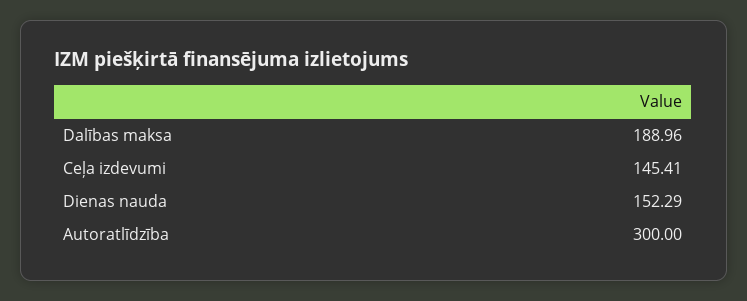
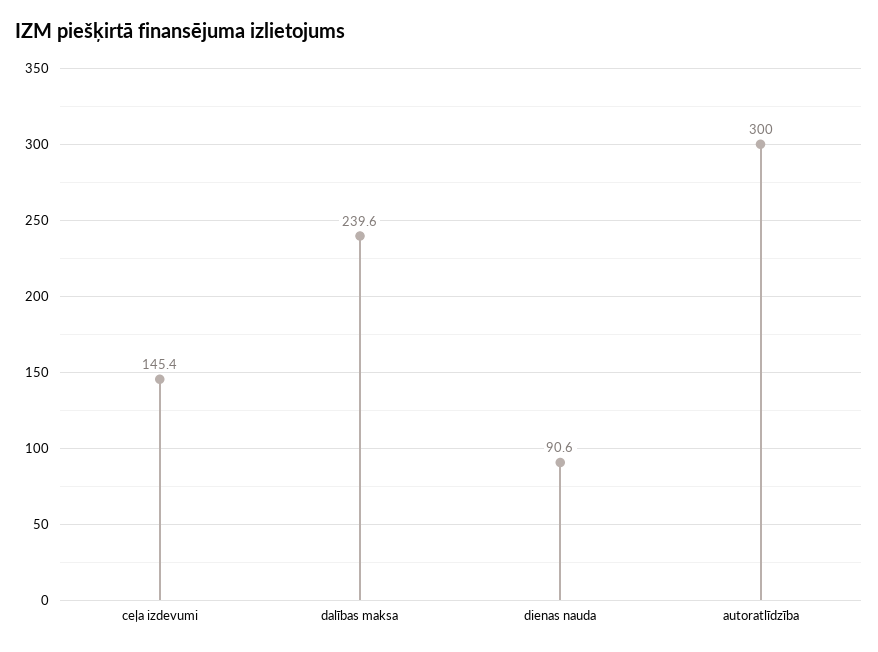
  {
-   "Dalības maksa": 188.96,
+   "Dalības maksa": 239.6,
    "Ceļa izdevumi": 145.41,
-   "Dienas nauda": 152.29,
+   "Dienas nauda": 90.6,
    "Autoratlīdzība": 300
  }

